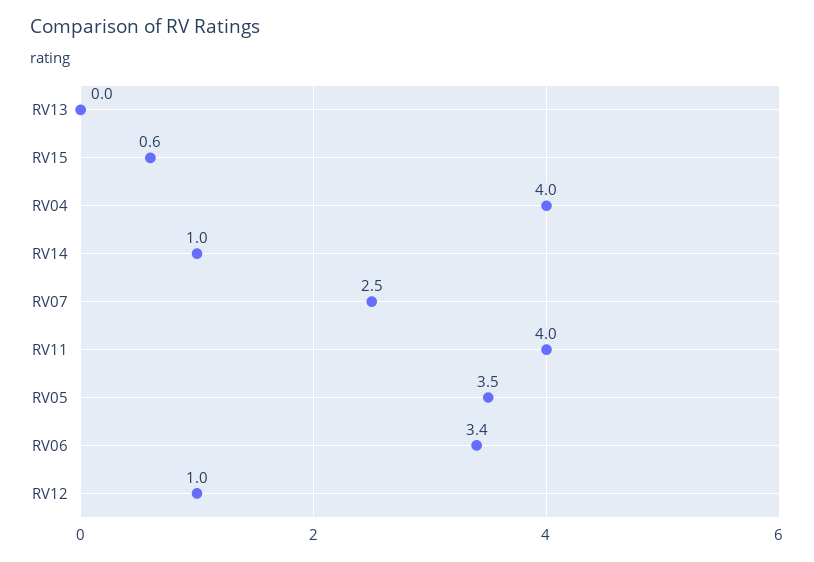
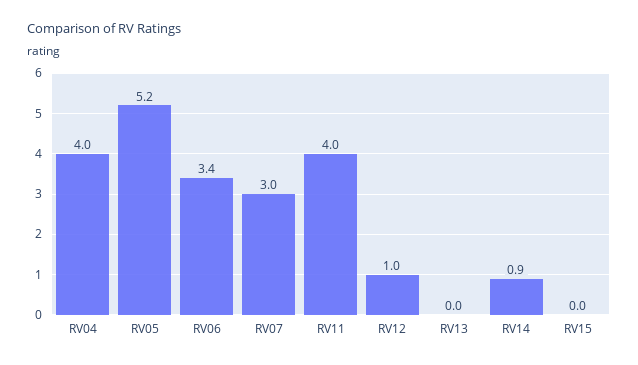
  {
    "RV13": 0,
-   "RV15": 0.6,
+   "RV15": 0,
    "RV04": 4,
-   "RV14": 1,
+   "RV14": 0.9,
-   "RV07": 2.5,
+   "RV07": 3,
    "RV11": 4,
-   "RV05": 3.5,
+   "RV05": 5.2,
    "RV06": 3.4,
    "RV12": 1
  }

